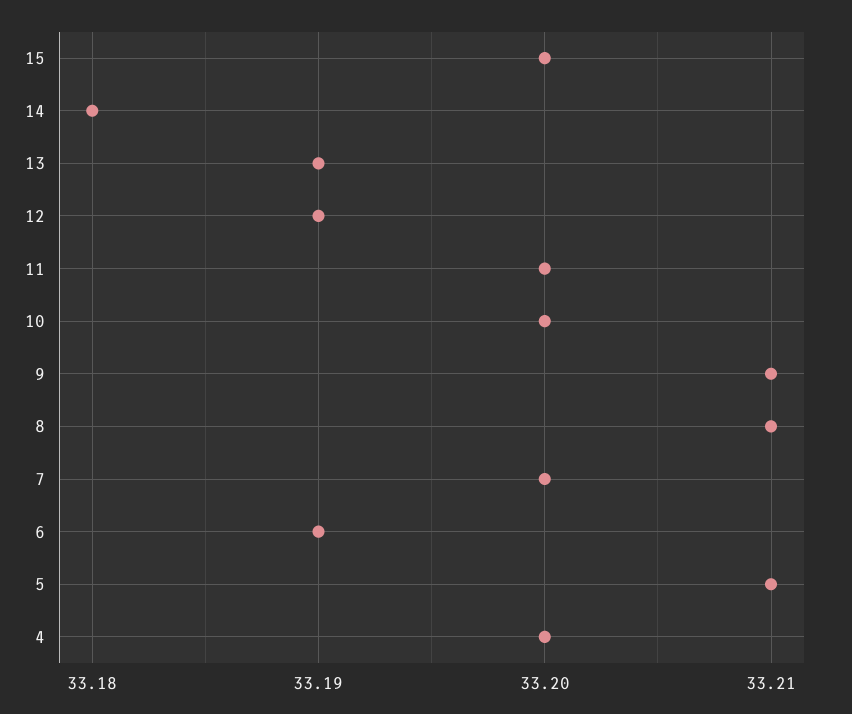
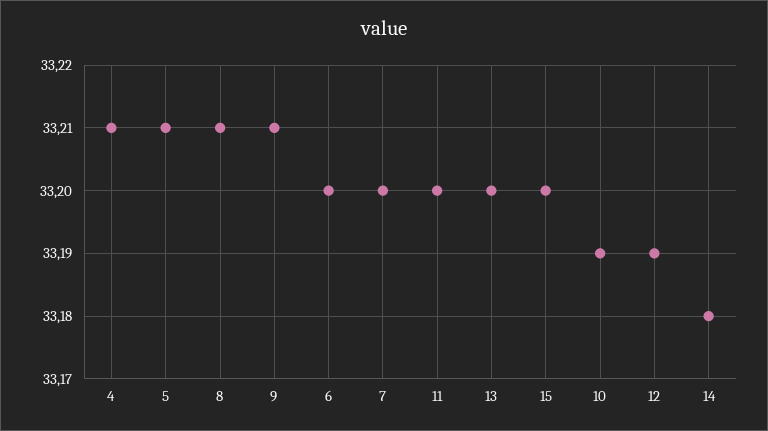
  {
    "15": 33.2,
    "14": 33.18,
-   "13": 33.19,
+   "13": 33.2,
    "12": 33.19,
    "11": 33.2,
-   "10": 33.2,
+   "10": 33.19,
    "9": 33.21,
    "8": 33.21,
    "7": 33.2,
-   "6": 33.19,
+   "6": 33.2,
    "5": 33.21,
-   "4": 33.2
+   "4": 33.21
  }

